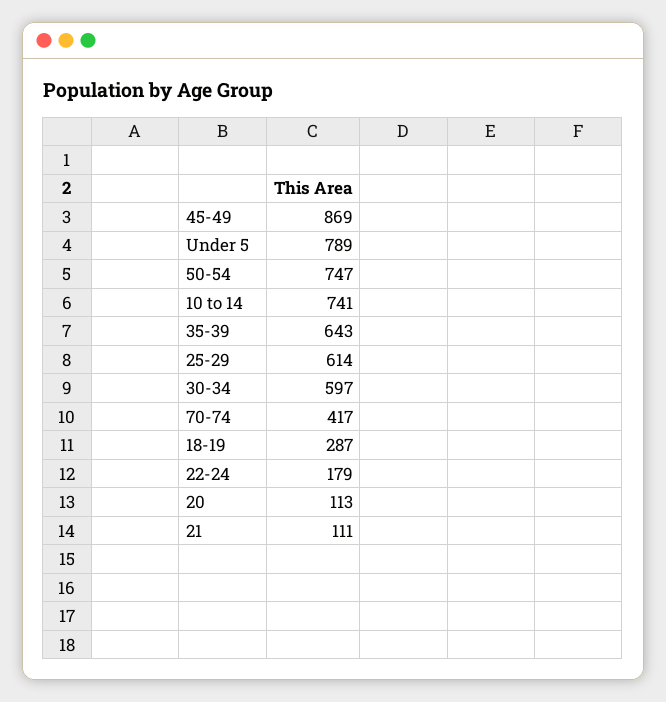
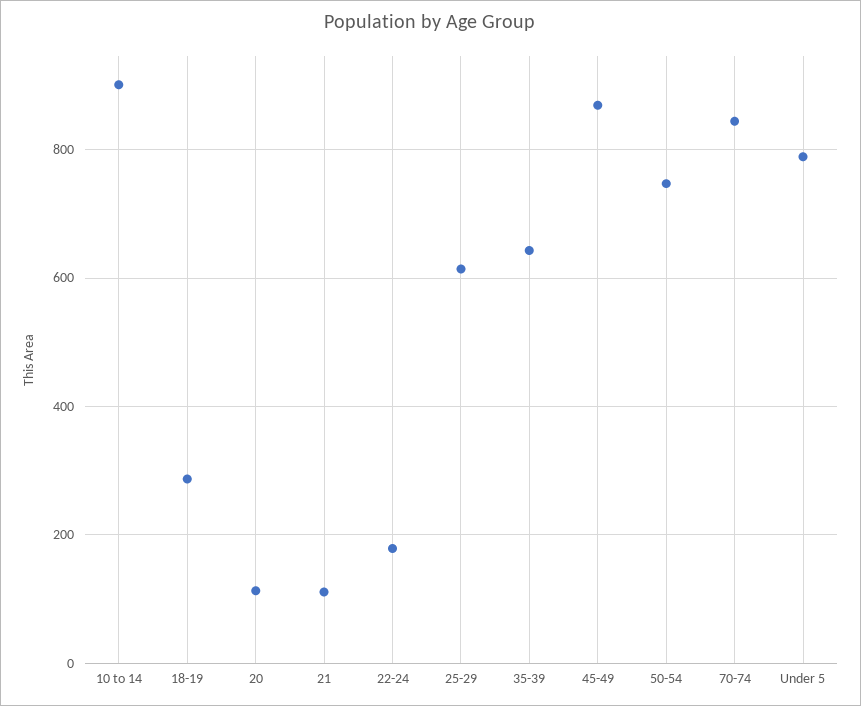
  {
    "45-49": 869,
    "Under 5": 789,
    "50-54": 747,
-   "10 to 14": 741,
+   "10 to 14": 900,
    "35-39": 643,
    "25-29": 614,
-   "30-34": 597,
-   "70-74": 417,
+   "70-74": 840,
    "18-19": 287,
    "22-24": 179,
    "20": 113,
    "21": 111
  }

